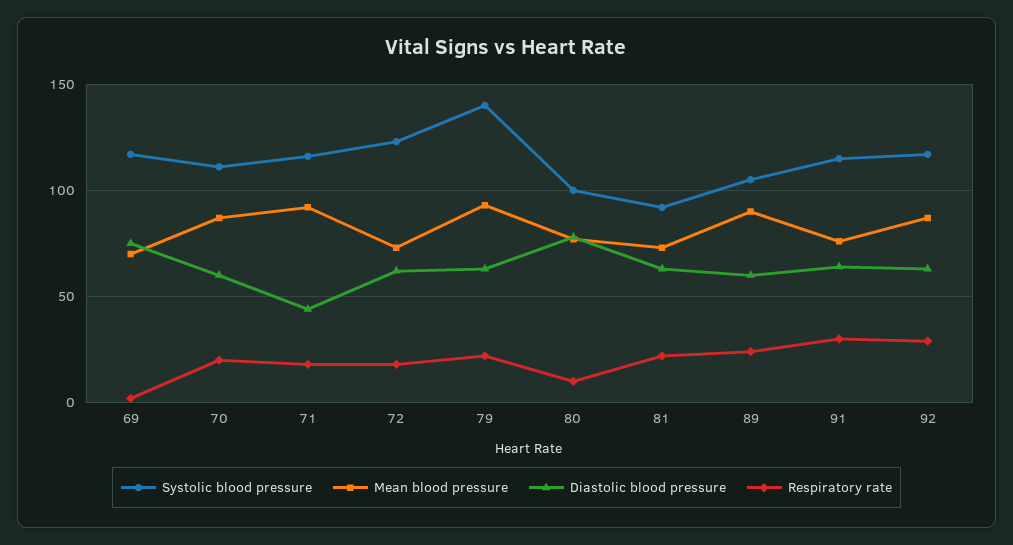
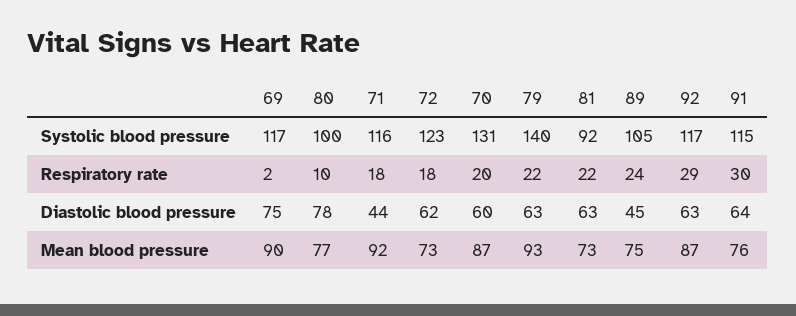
  {
    "Systolic blood pressure": {
      "69": 117,
-     "70": 110,
+     "70": 131,
      "71": 116,
      "72": 123,
      "79": 140,
      "80": 100,
      "81": 92,
      "89": 105,
      "91": 115,
      "92": 117
    },
    "Mean blood pressure": {
-     "69": 70,
+     "69": 90,
      "70": 87,
      "71": 92,
      "72": 73,
      "79": 93,
      "80": 77,
      "81": 73,
-     "89": 90,
+     "89": 75,
      "91": 76,
      "92": 87
    },
    "Diastolic blood pressure": {
      "69": 75,
      "70": 60,
      "71": 44,
      "72": 62,
      "79": 63,
      "80": 78,
      "81": 63,
-     "89": 60,
+     "89": 45,
      "91": 64,
      "92": 63
    },
    "Respiratory rate": {
      "69": 2,
      "70": 20,
      "71": 18,
      "72": 18,
      "79": 22,
      "80": 10,
      "81": 22,
      "89": 24,
      "91": 30,
      "92": 29
    }
  }

